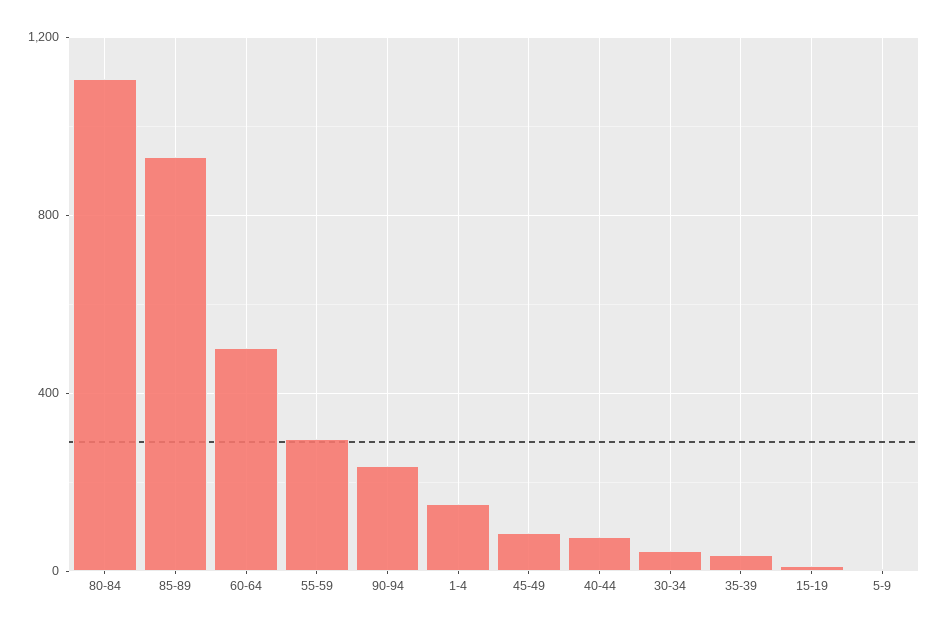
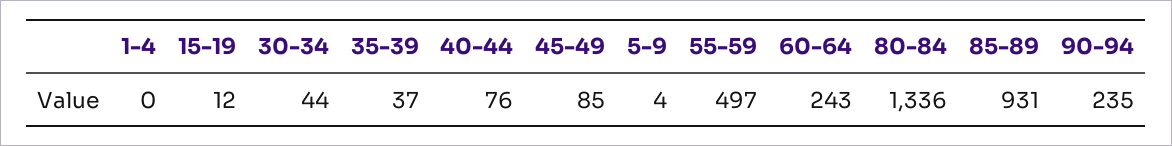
  {
-   "80-84": 1100,
+   "80-84": 1336,
    "85-89": 931,
-   "60-64": 500,
+   "60-64": 243,
-   "55-59": 300,
+   "55-59": 497,
    "90-94": 235,
-   "1-4": 150,
+   "1-4": 0,
    "45-49": 85,
    "40-44": 76,
    "30-34": 44,
    "35-39": 37,
    "15-19": 12,
    "5-9": 4
  }

